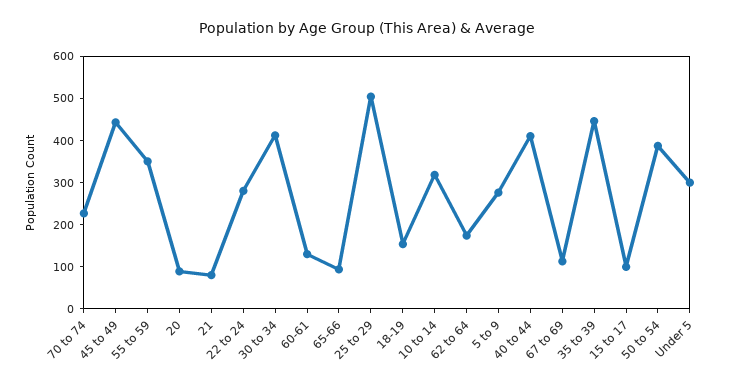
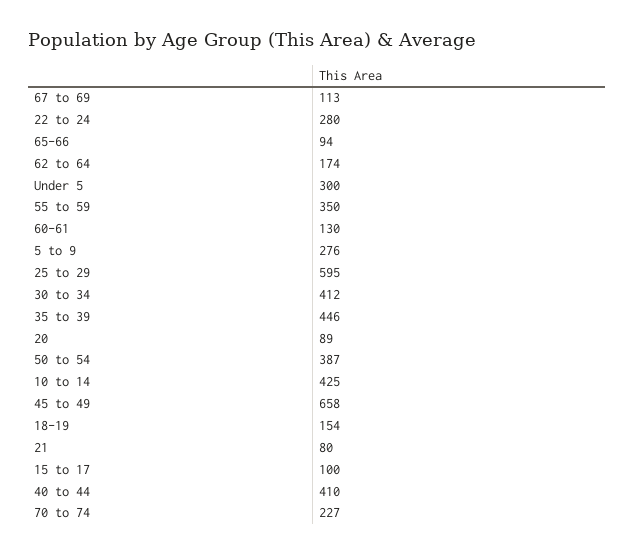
  {
    "70 to 74": 227,
-   "45 to 49": 440,
+   "45 to 49": 658,
    "55 to 59": 350,
    "20": 89,
    "21": 80,
    "22 to 24": 280,
    "30 to 34": 412,
    "60-61": 130,
    "65-66": 94,
-   "25 to 29": 500,
+   "25 to 29": 595,
    "18-19": 154,
-   "10 to 14": 320,
+   "10 to 14": 425,
    "62 to 64": 174,
    "5 to 9": 276,
    "40 to 44": 410,
    "67 to 69": 113,
    "35 to 39": 446,
    "15 to 17": 100,
    "50 to 54": 387,
    "Under 5": 300
  }

